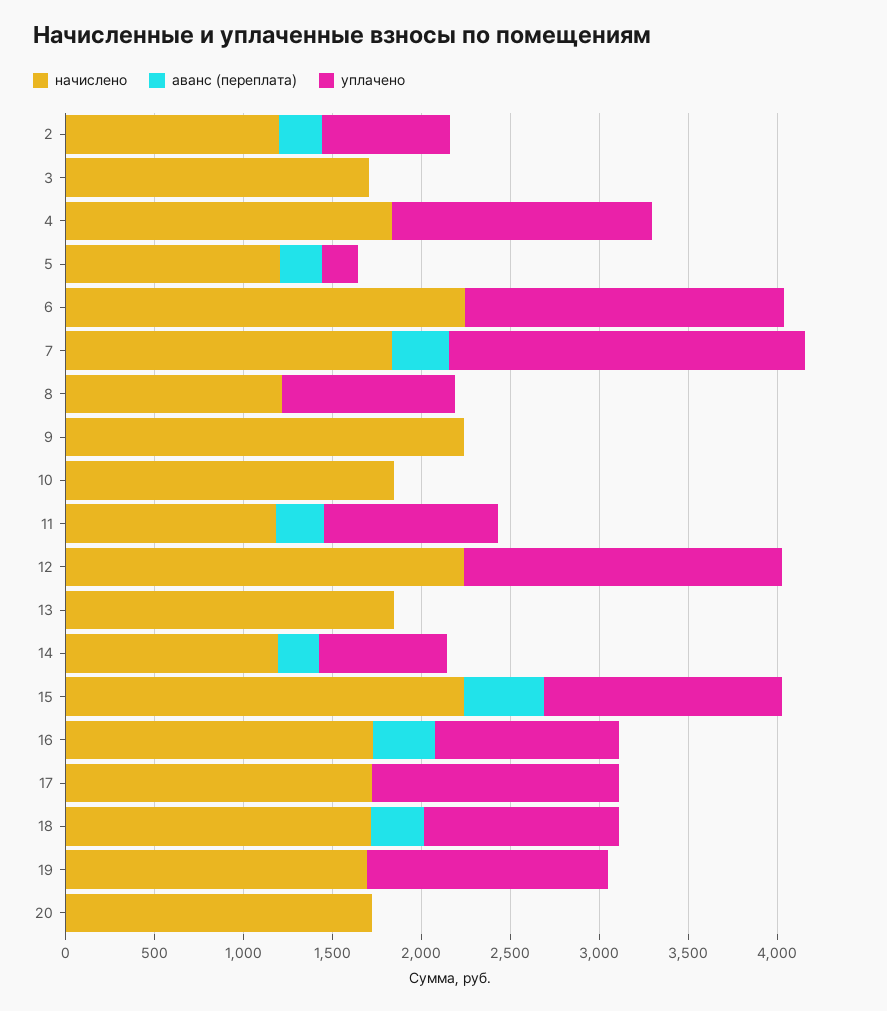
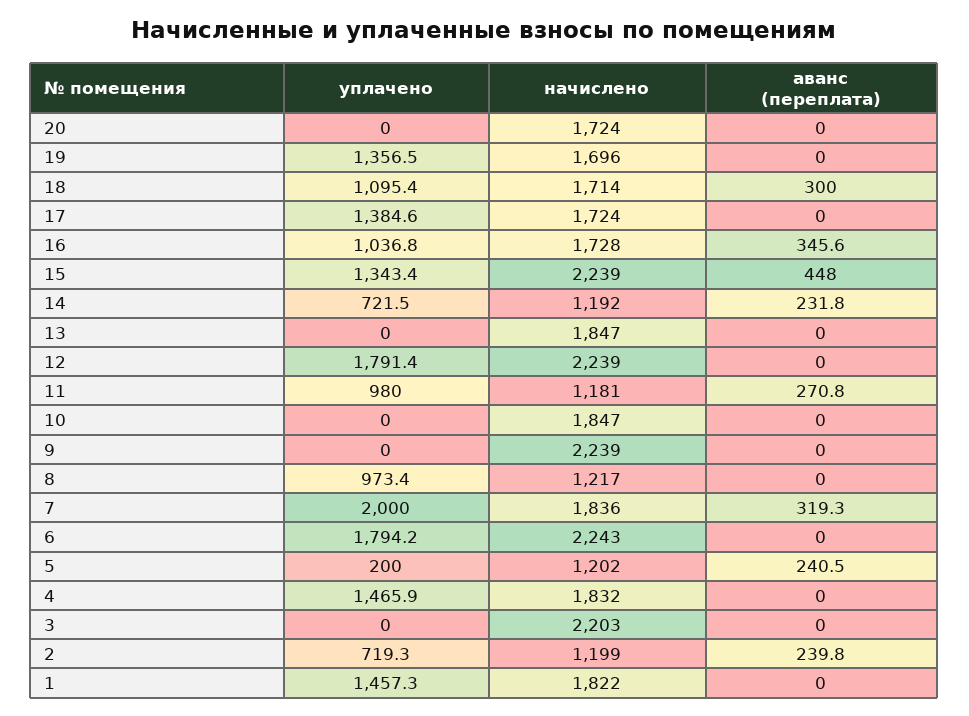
  {
    "начислено": {
      "2": 1199,
-     "3": 1700,
+     "3": 2203,
      "4": 1832,
      "5": 1202,
      "6": 2243,
      "7": 1836,
      "8": 1217,
      "9": 2239,
      "10": 1847,
      "11": 1181,
      "12": 2239,
      "13": 1847,
      "14": 1192,
      "15": 2239,
      "16": 1728,
      "17": 1724,
      "18": 1714,
      "19": 1696,
-     "20": 1724
+     "20": 1724,
+     "1": 1822
    },
    "аванс (переплата)": {
      "2": 239.8,
      "3": 0,
      "4": 0,
      "5": 240.5,
      "6": 0,
      "7": 319.3,
      "8": 0,
      "9": 0,
      "10": 0,
      "11": 270.8,
      "12": 0,
      "13": 0,
      "14": 231.8,
      "15": 448,
      "16": 345.6,
      "17": 0,
      "18": 300,
      "19": 0,
-     "20": 0
+     "20": 0,
+     "1": 0
    },
    "уплачено": {
      "2": 719.3,
      "3": 0,
      "4": 1465.9,
      "5": 200,
      "6": 1794.2,
      "7": 2000,
      "8": 973.4,
      "9": 0,
      "10": 0,
      "11": 980,
      "12": 1791.4,
      "13": 0,
      "14": 721.5,
      "15": 1343.4,
      "16": 1036.8,
      "17": 1384.6,
      "18": 1095.4,
      "19": 1356.5,
-     "20": 0
+     "20": 0,
+     "1": 1457.3
    }
  }

